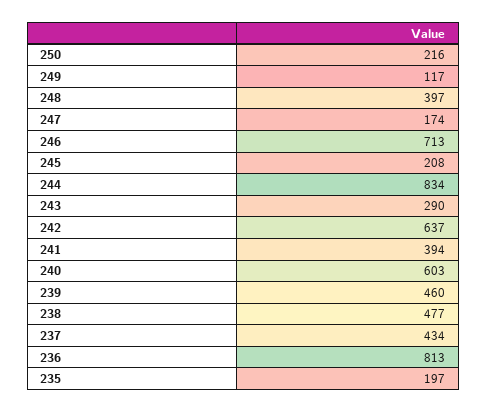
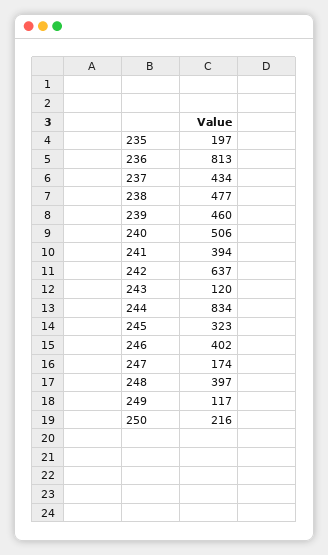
  {
    "250": 216,
    "249": 117,
    "248": 397,
    "247": 174,
-   "246": 713,
+   "246": 402,
-   "245": 208,
+   "245": 323,
    "244": 834,
-   "243": 290,
+   "243": 120,
    "242": 637,
    "241": 394,
-   "240": 603,
+   "240": 506,
    "239": 460,
    "238": 477,
    "237": 434,
    "236": 813,
    "235": 197
  }

